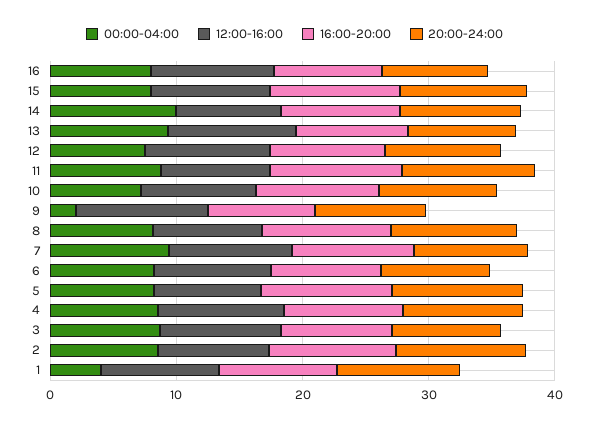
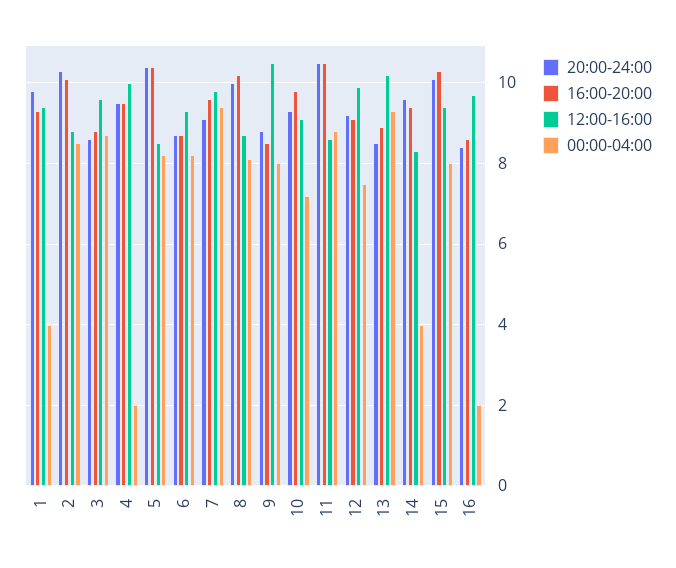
  {
    "00:00-04:00": {
-     "16": 8,
+     "16": 2,
      "15": 8,
-     "14": 10,
+     "14": 4,
      "13": 9.5,
      "12": 7.5,
      "11": 9,
      "10": 7,
-     "9": 2,
+     "9": 8,
      "8": 8,
      "7": 9.5,
      "6": 8,
      "5": 8,
-     "4": 8,
+     "4": 2,
      "3": 8.5,
      "2": 8.5,
      "1": 4
    },
    "12:00-16:00": {
      "16": 9.5,
      "15": 9.5,
      "14": 8.5,
      "13": 10,
      "12": 10,
      "11": 8.5,
      "10": 9,
      "9": 10.5,
      "8": 8.5,
      "7": 10,
      "6": 9.5,
      "5": 8.5,
      "4": 10,
      "3": 9.5,
      "2": 9,
      "1": 9.5
    },
    "16:00-20:00": {
      "16": 8.5,
      "15": 10.5,
      "14": 9.5,
      "13": 9,
      "12": 9,
      "11": 10.5,
      "10": 10,
      "9": 8.5,
      "8": 10,
      "7": 9.5,
      "6": 8.5,
      "5": 10.5,
      "4": 9.5,
      "3": 9,
      "2": 10,
      "1": 9.5
    },
    "20:00-24:00": {
      "16": 8.5,
      "15": 10,
      "14": 9.5,
      "13": 8.5,
      "12": 9,
      "11": 10.5,
      "10": 9.5,
      "9": 9,
      "8": 10,
      "7": 9,
      "6": 8.5,
      "5": 10.5,
      "4": 9.5,
      "3": 8.5,
      "2": 10.5,
      "1": 10
    }
  }

